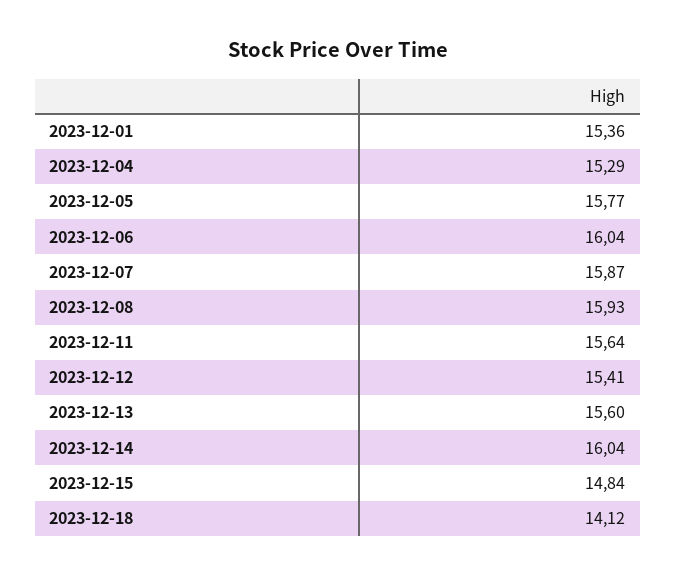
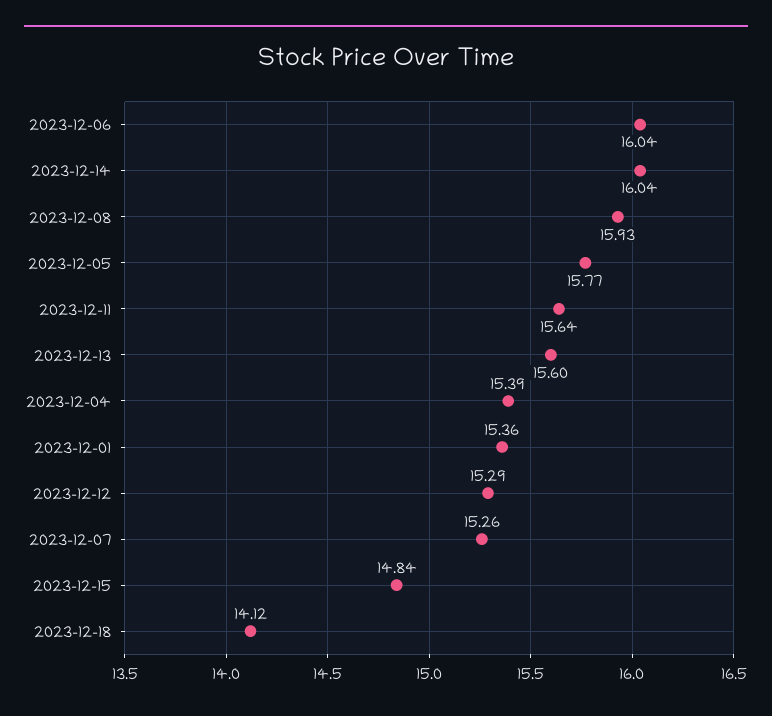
  {
    "2023-12-01": 15.36,
-   "2023-12-04": 15.29,
+   "2023-12-04": 15.39,
    "2023-12-05": 15.77,
    "2023-12-06": 16.04,
-   "2023-12-07": 15.87,
+   "2023-12-07": 15.26,
    "2023-12-08": 15.93,
    "2023-12-11": 15.64,
-   "2023-12-12": 15.41,
+   "2023-12-12": 15.29,
    "2023-12-13": 15.6,
    "2023-12-14": 16.04,
    "2023-12-15": 14.84,
    "2023-12-18": 14.12
  }

